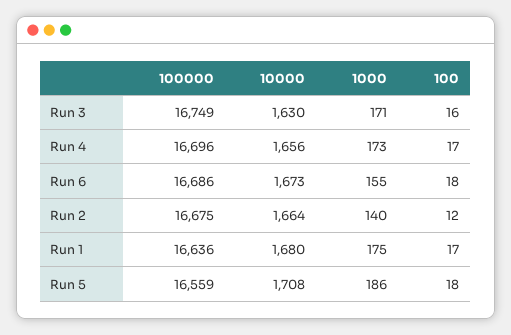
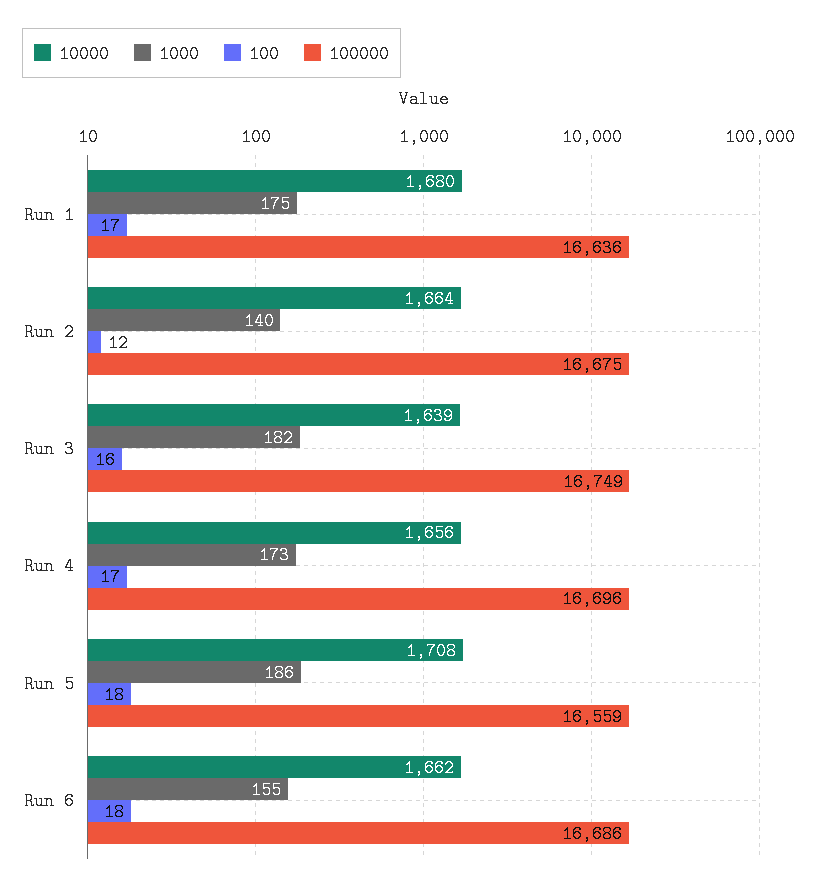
  {
    "100000": {
      "Run 3": 16749,
      "Run 4": 16696,
      "Run 6": 16686,
      "Run 2": 16675,
      "Run 1": 16636,
      "Run 5": 16559
    },
    "10000": {
-     "Run 3": 1630,
+     "Run 3": 1639,
      "Run 4": 1656,
-     "Run 6": 1673,
+     "Run 6": 1662,
      "Run 2": 1664,
      "Run 1": 1680,
      "Run 5": 1708
    },
    "1000": {
-     "Run 3": 171,
+     "Run 3": 182,
      "Run 4": 173,
      "Run 6": 155,
      "Run 2": 140,
      "Run 1": 175,
      "Run 5": 186
    },
    "100": {
      "Run 3": 16,
      "Run 4": 17,
      "Run 6": 18,
      "Run 2": 12,
      "Run 1": 17,
      "Run 5": 18
    }
  }

